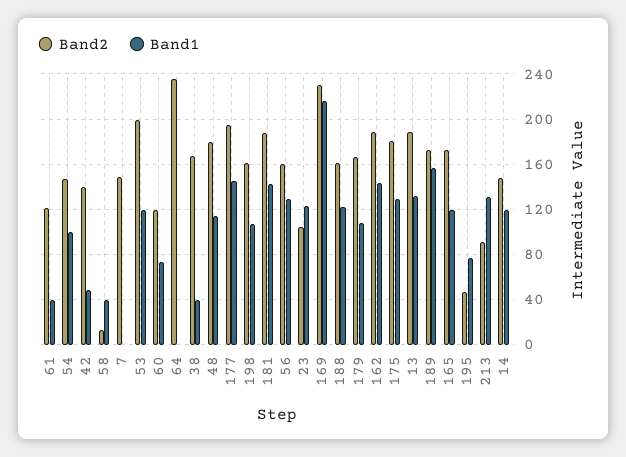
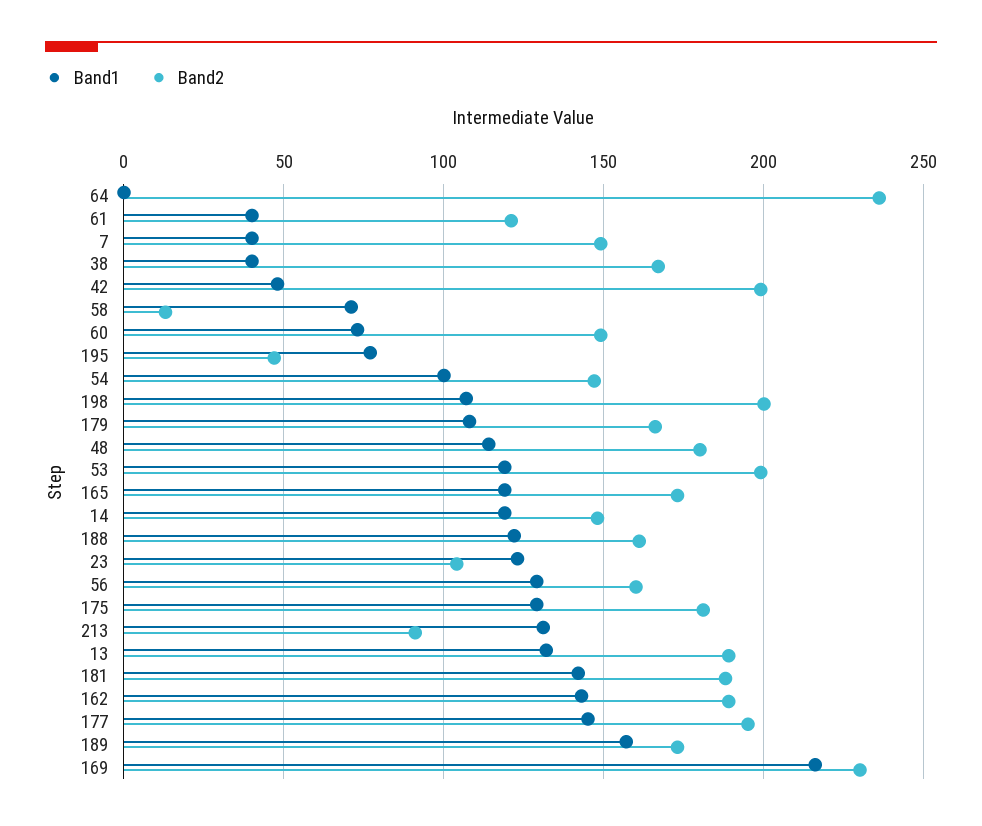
  {
    "Band2": {
      "61": 120,
      "54": 145,
-     "42": 140,
+     "42": 200,
      "58": 15,
      "7": 150,
      "53": 200,
-     "60": 120,
+     "60": 150,
      "64": 235,
      "38": 165,
      "48": 180,
      "177": 195,
-     "198": 160,
+     "198": 200,
      "181": 190,
      "56": 160,
      "23": 105,
      "169": 230,
      "188": 160,
      "179": 165,
      "162": 190,
      "175": 180,
      "13": 190,
      "189": 175,
      "165": 175,
      "195": 45,
      "213": 90,
      "14": 150
    },
    "Band1": {
      "61": 40,
      "54": 100,
      "42": 50,
-     "58": 40,
+     "58": 70,
-     "7": 0,
+     "7": 40,
      "53": 120,
      "60": 75,
      "64": 0,
      "38": 40,
      "48": 115,
      "177": 145,
      "198": 105,
      "181": 140,
      "56": 130,
      "23": 125,
      "169": 215,
      "188": 120,
      "179": 110,
      "162": 145,
      "175": 130,
      "13": 130,
      "189": 155,
      "165": 120,
      "195": 75,
      "213": 130,
      "14": 120
    }
  }

